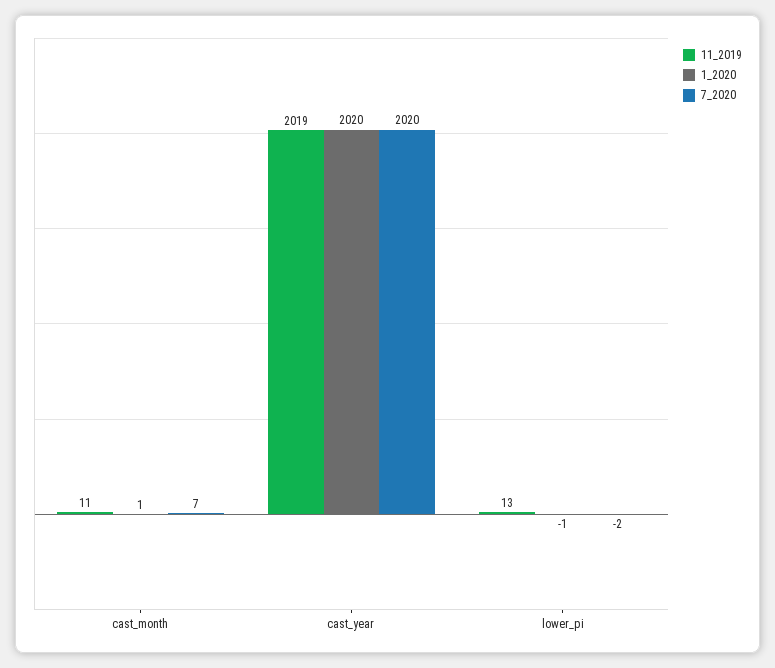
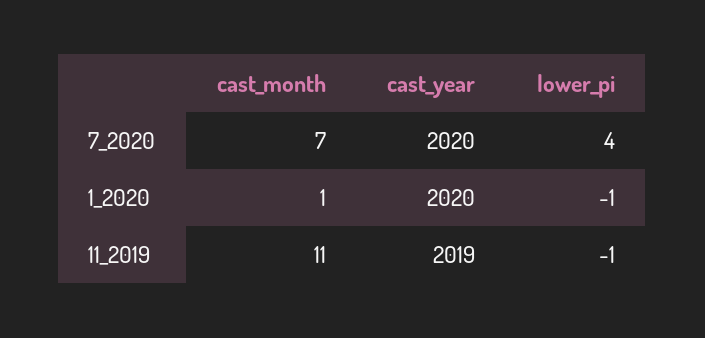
  {
    "11_2019": {
      "cast_month": 11,
      "cast_year": 2019,
-     "lower_pi": 13
+     "lower_pi": -1
    },
    "1_2020": {
      "cast_month": 1,
      "cast_year": 2020,
      "lower_pi": -1
    },
    "7_2020": {
      "cast_month": 7,
      "cast_year": 2020,
-     "lower_pi": -2
+     "lower_pi": 4
    }
  }

